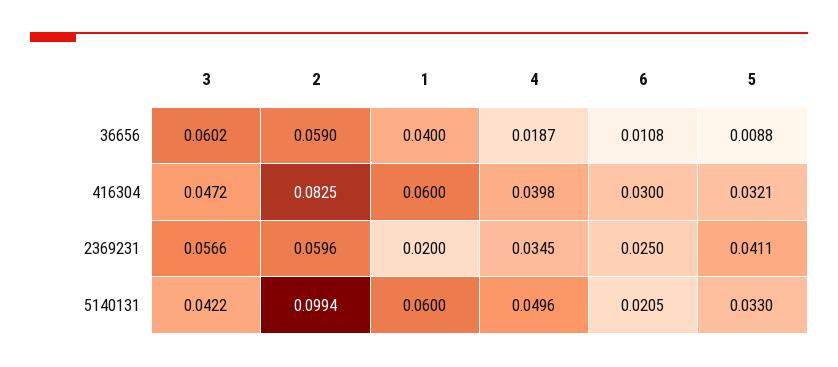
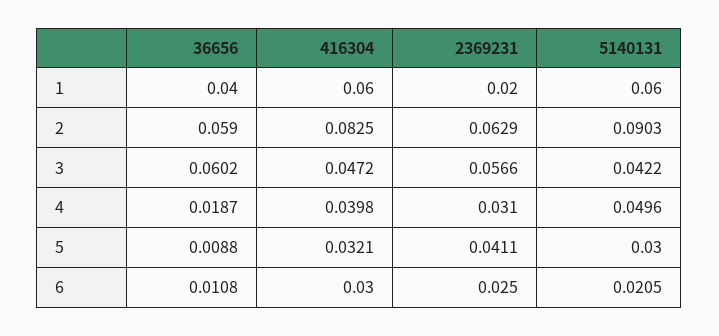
  {
    "3": {
      "36656": 0.0602,
      "416304": 0.0472,
      "2369231": 0.0566,
      "5140131": 0.0422
    },
    "2": {
      "36656": 0.059,
      "416304": 0.0825,
-     "2369231": 0.0596,
+     "2369231": 0.0629,
-     "5140131": 0.0994
+     "5140131": 0.0903
    },
    "1": {
      "36656": 0.04,
      "416304": 0.06,
      "2369231": 0.02,
      "5140131": 0.06
    },
    "4": {
      "36656": 0.0187,
      "416304": 0.0398,
-     "2369231": 0.0345,
+     "2369231": 0.031,
      "5140131": 0.0496
    },
    "6": {
      "36656": 0.0108,
      "416304": 0.03,
      "2369231": 0.025,
      "5140131": 0.0205
    },
    "5": {
      "36656": 0.0088,
      "416304": 0.0321,
      "2369231": 0.0411,
-     "5140131": 0.033
+     "5140131": 0.03
    }
  }

